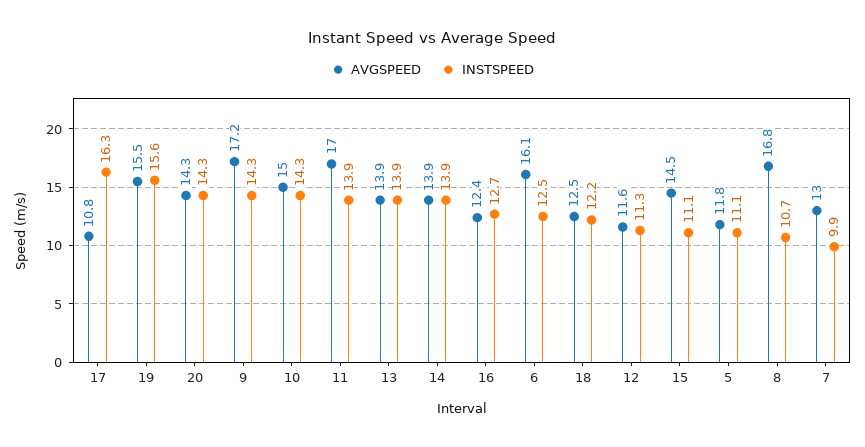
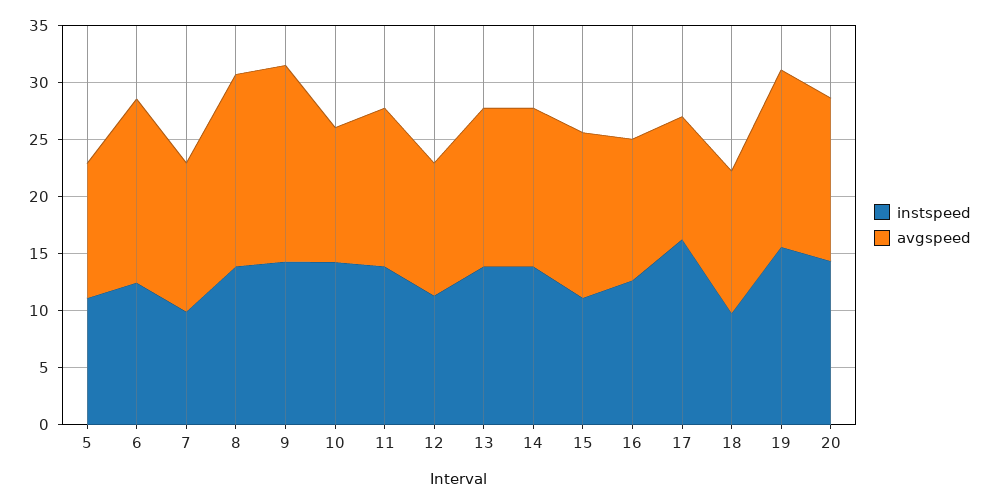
  {
    "AVGSPEED": {
      "17": 10.8,
      "19": 15.5,
      "20": 14.3,
      "9": 17.2,
-     "10": 15,
+     "10": 12,
-     "11": 17,
+     "11": 14,
      "13": 13.9,
      "14": 13.9,
      "16": 12.4,
      "6": 16.1,
      "18": 12.5,
      "12": 11.6,
      "15": 14.5,
      "5": 11.8,
      "8": 16.8,
      "7": 13
    },
    "INSTSPEED": {
      "17": 16.3,
      "19": 15.6,
      "20": 14.3,
      "9": 14.3,
      "10": 14.3,
      "11": 13.9,
      "13": 13.9,
      "14": 13.9,
      "16": 12.7,
      "6": 12.5,
-     "18": 12.2,
+     "18": 10,
      "12": 11.3,
      "15": 11.1,
      "5": 11.1,
-     "8": 10.7,
+     "8": 14,
      "7": 9.9
    }
  }

